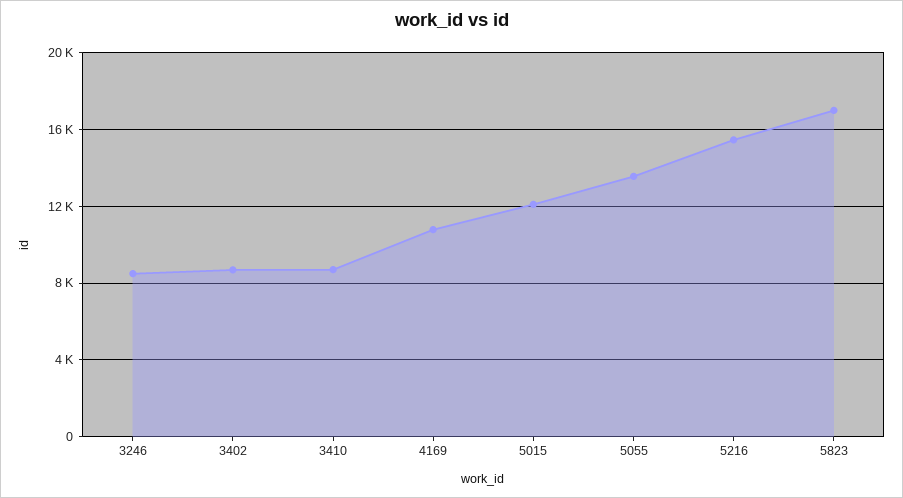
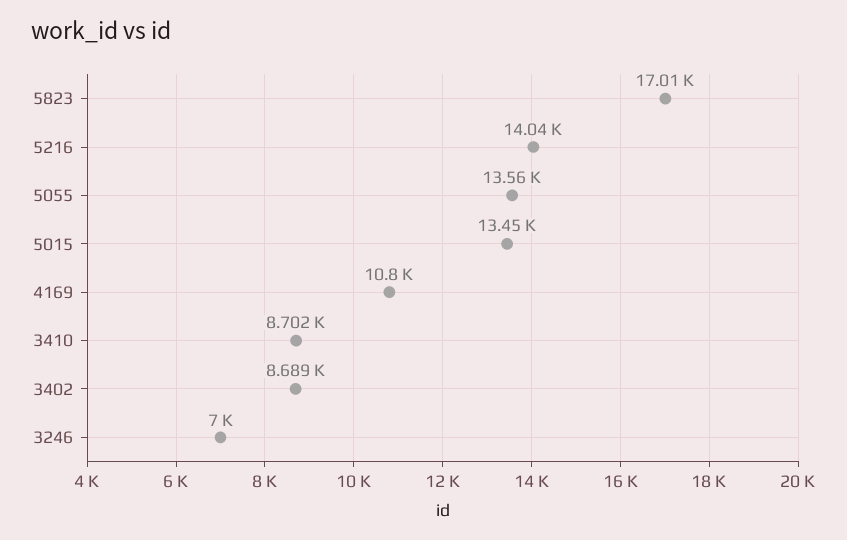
  {
-   "3246": 8500,
+   "3246": 7000,
    "3402": 8689,
    "3410": 8702,
    "4169": 10800,
-   "5015": 12000,
+   "5015": 13450,
    "5055": 13560,
-   "5216": 15500,
+   "5216": 14040,
    "5823": 17010
  }

